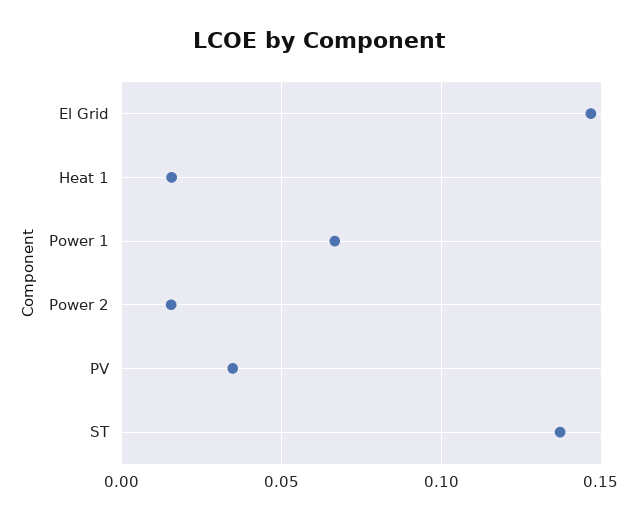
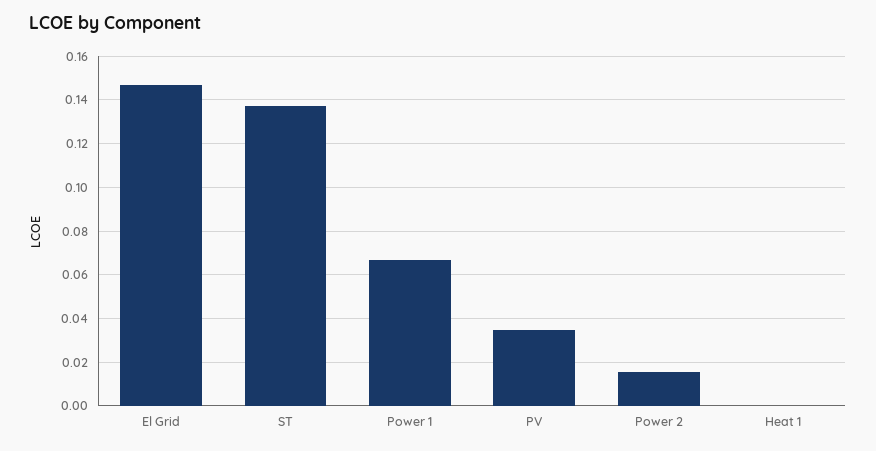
  {
    "El Grid": 0.145,
-   "Heat 1": 0.015,
+   "Heat 1": 0,
    "Power 1": 0.065,
    "Power 2": 0.015,
    "PV": 0.035,
    "ST": 0.135
  }

